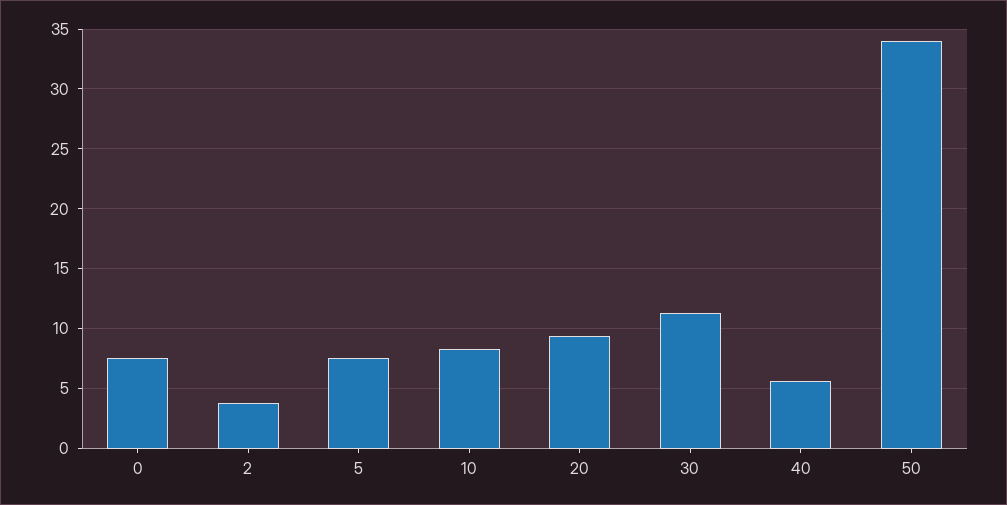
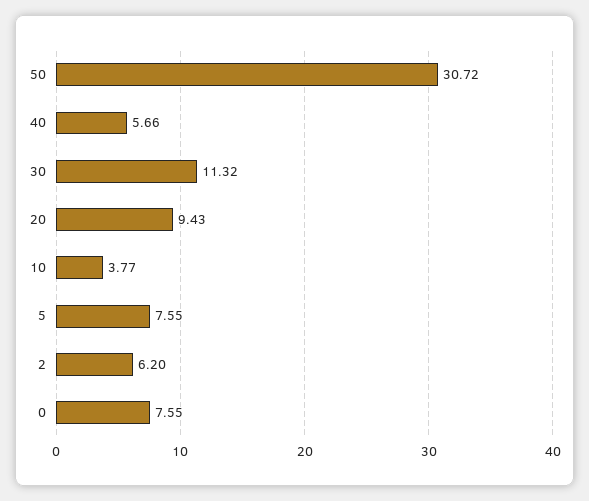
  {
    "0": 7.55,
-   "2": 4,
+   "2": 6.2,
    "5": 7.55,
-   "10": 8,
+   "10": 3.77,
    "20": 9.43,
    "30": 11.32,
    "40": 5.66,
-   "50": 34
+   "50": 30.72
  }

